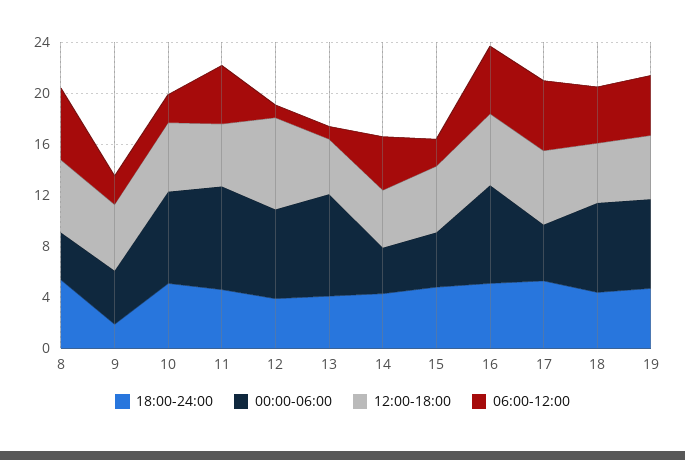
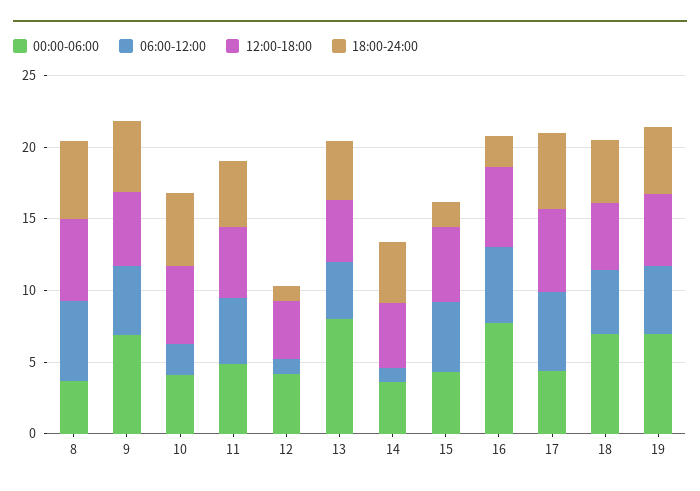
  {
    "18:00-24:00": {
      "8": 5,
-     "9": 2,
+     "9": 5,
      "10": 5,
      "11": 5,
-     "12": 4,
+     "12": 1,
      "13": 4,
      "14": 4,
-     "15": 5,
+     "15": 2,
-     "16": 5,
+     "16": 2,
      "17": 5,
      "18": 4,
      "19": 5
    },
    "00:00-06:00": {
      "8": 4,
-     "9": 4,
+     "9": 7,
-     "10": 7,
+     "10": 4,
-     "11": 8,
+     "11": 5,
-     "12": 7,
+     "12": 4,
      "13": 8,
      "14": 4,
      "15": 4,
      "16": 8,
      "17": 4,
      "18": 7,
      "19": 7
    },
    "12:00-18:00": {
      "8": 6,
      "9": 5,
      "10": 5,
      "11": 5,
-     "12": 7,
+     "12": 4,
      "13": 4,
      "14": 5,
      "15": 5,
      "16": 6,
      "17": 6,
      "18": 5,
      "19": 5
    },
    "06:00-12:00": {
      "8": 6,
-     "9": 2,
+     "9": 5,
      "10": 2,
      "11": 5,
      "12": 1,
-     "13": 1,
+     "13": 4,
-     "14": 4,
+     "14": 1,
-     "15": 2,
+     "15": 5,
      "16": 5,
      "17": 6,
      "18": 4,
      "19": 5
    }
  }

